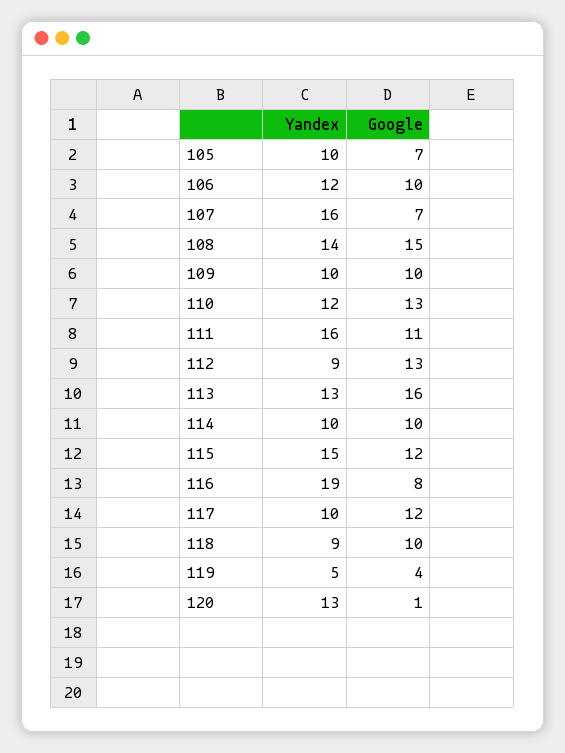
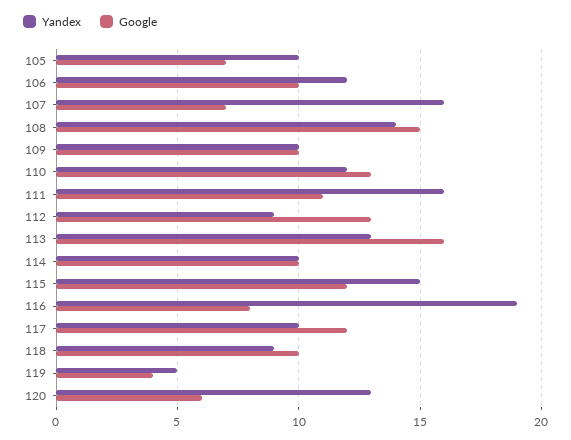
  {
    "Yandex": {
      "105": 10,
      "106": 12,
      "107": 16,
      "108": 14,
      "109": 10,
      "110": 12,
      "111": 16,
      "112": 9,
      "113": 13,
      "114": 10,
      "115": 15,
      "116": 19,
      "117": 10,
      "118": 9,
      "119": 5,
      "120": 13
    },
    "Google": {
      "105": 7,
      "106": 10,
      "107": 7,
      "108": 15,
      "109": 10,
      "110": 13,
      "111": 11,
      "112": 13,
      "113": 16,
      "114": 10,
      "115": 12,
      "116": 8,
      "117": 12,
      "118": 10,
      "119": 4,
-     "120": 1
+     "120": 6
    }
  }

